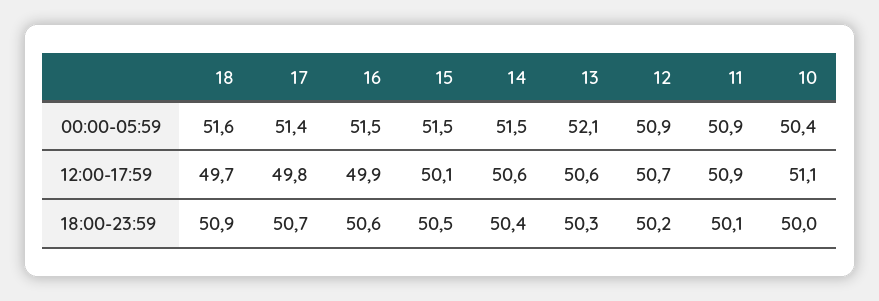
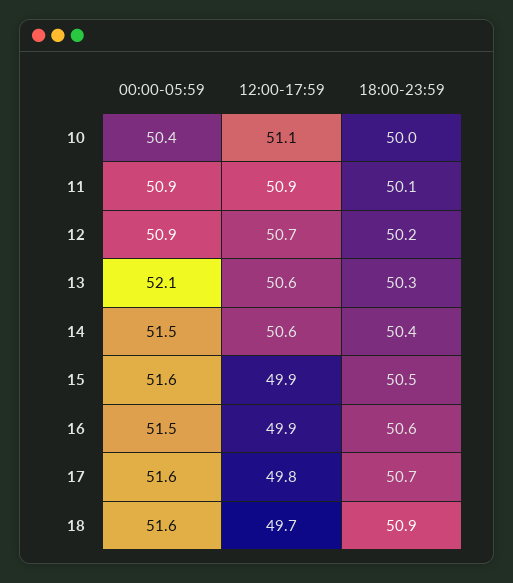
  {
    "18": {
      "00:00-05:59": 51.6,
      "12:00-17:59": 49.7,
      "18:00-23:59": 50.9
    },
    "17": {
-     "00:00-05:59": 51.4,
+     "00:00-05:59": 51.6,
      "12:00-17:59": 49.8,
      "18:00-23:59": 50.7
    },
    "16": {
      "00:00-05:59": 51.5,
      "12:00-17:59": 49.9,
      "18:00-23:59": 50.6
    },
    "15": {
-     "00:00-05:59": 51.5,
+     "00:00-05:59": 51.6,
-     "12:00-17:59": 50.1,
+     "12:00-17:59": 49.9,
      "18:00-23:59": 50.5
    },
    "14": {
      "00:00-05:59": 51.5,
      "12:00-17:59": 50.6,
      "18:00-23:59": 50.4
    },
    "13": {
      "00:00-05:59": 52.1,
      "12:00-17:59": 50.6,
      "18:00-23:59": 50.3
    },
    "12": {
      "00:00-05:59": 50.9,
      "12:00-17:59": 50.7,
      "18:00-23:59": 50.2
    },
    "11": {
      "00:00-05:59": 50.9,
      "12:00-17:59": 50.9,
      "18:00-23:59": 50.1
    },
    "10": {
      "00:00-05:59": 50.4,
      "12:00-17:59": 51.1,
      "18:00-23:59": 50
    }
  }

